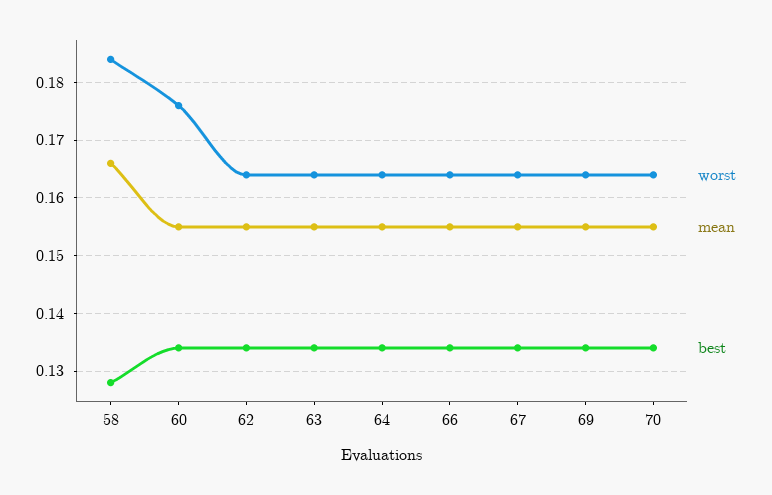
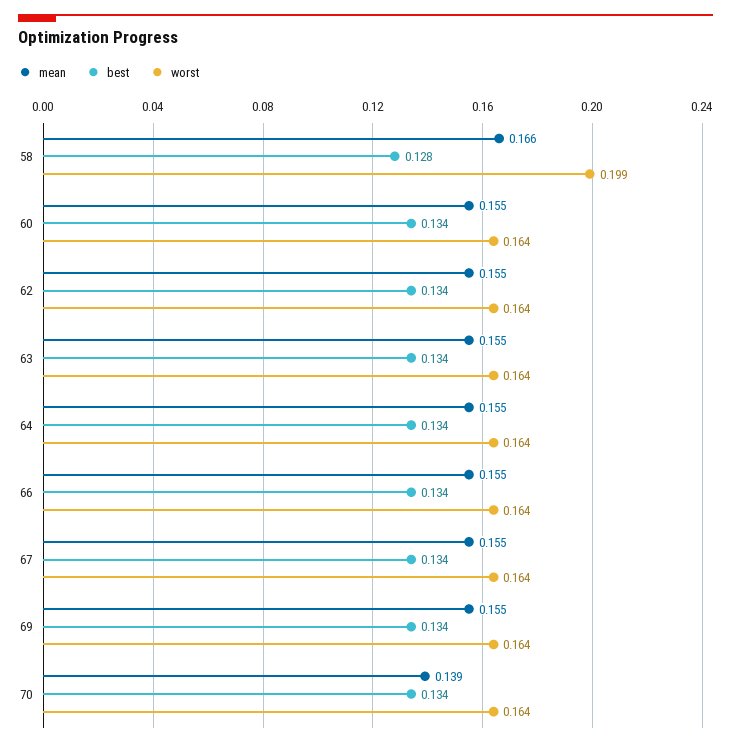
  {
    "worst": {
-     "58": 0.185,
+     "58": 0.199,
-     "60": 0.175,
+     "60": 0.164,
      "62": 0.164,
      "63": 0.164,
      "64": 0.164,
      "66": 0.164,
      "67": 0.164,
      "69": 0.164,
      "70": 0.164
    },
    "mean": {
      "58": 0.166,
      "60": 0.155,
      "62": 0.155,
      "63": 0.155,
      "64": 0.155,
      "66": 0.155,
      "67": 0.155,
      "69": 0.155,
-     "70": 0.155
+     "70": 0.139
    },
    "best": {
      "58": 0.128,
      "60": 0.134,
      "62": 0.134,
      "63": 0.134,
      "64": 0.134,
      "66": 0.134,
      "67": 0.134,
      "69": 0.134,
      "70": 0.134
    }
  }

